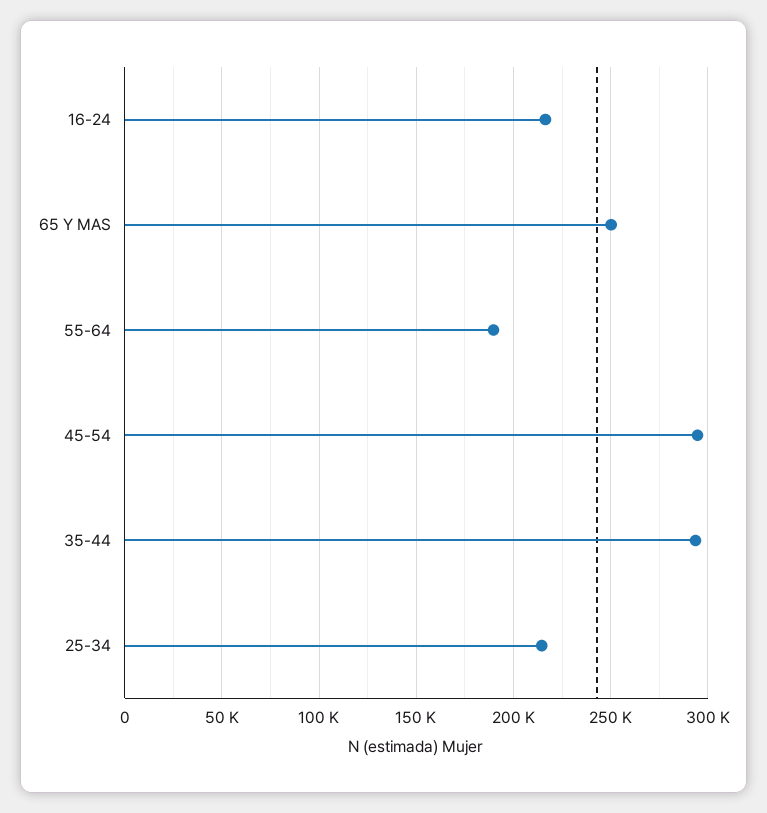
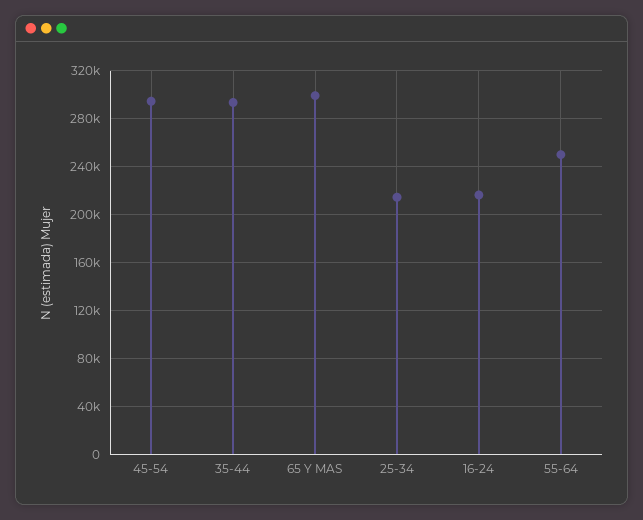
  {
    "16-24": 215000,
-   "65 Y MAS": 250000,
+   "65 Y MAS": 300000,
-   "55-64": 190000,
+   "55-64": 250000,
    "45-54": 295000,
    "35-44": 295000,
    "25-34": 215000
  }

